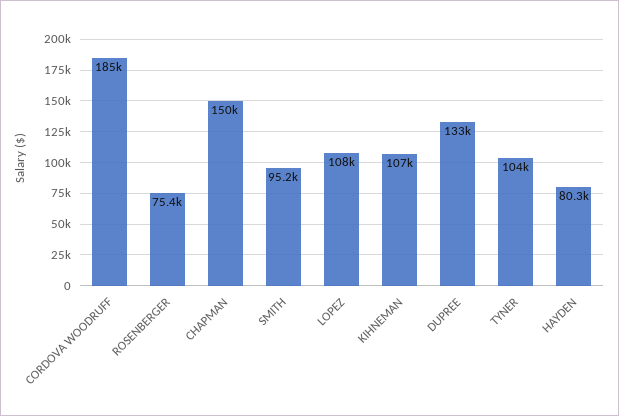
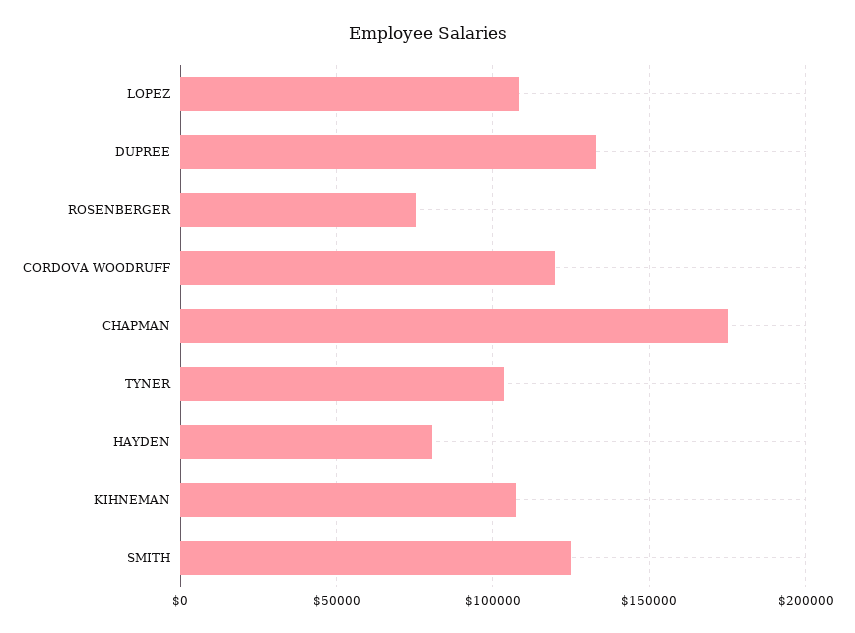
  {
-   "CORDOVA WOODRUFF": 185000,
+   "CORDOVA WOODRUFF": 120000,
    "ROSENBERGER": 75400,
-   "CHAPMAN": 150000,
+   "CHAPMAN": 175000,
-   "SMITH": 95200,
+   "SMITH": 125000,
    "LOPEZ": 108000,
    "KIHNEMAN": 107000,
    "DUPREE": 133000,
    "TYNER": 104000,
    "HAYDEN": 80300
  }

